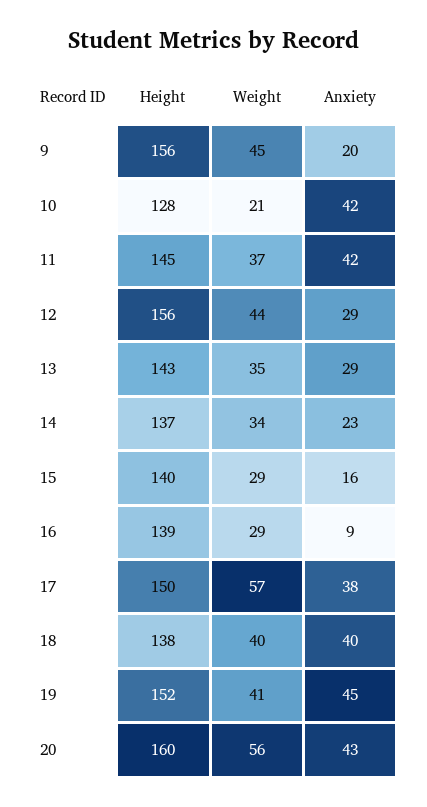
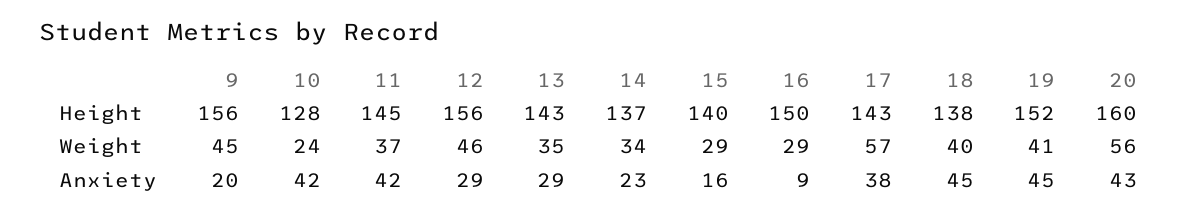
  {
    "Height": {
      "9": 156,
      "10": 128,
      "11": 145,
      "12": 156,
      "13": 143,
      "14": 137,
      "15": 140,
-     "16": 139,
+     "16": 150,
-     "17": 150,
+     "17": 143,
      "18": 138,
      "19": 152,
      "20": 160
    },
    "Weight": {
      "9": 45,
-     "10": 21,
+     "10": 24,
      "11": 37,
-     "12": 44,
+     "12": 46,
      "13": 35,
      "14": 34,
      "15": 29,
      "16": 29,
      "17": 57,
      "18": 40,
      "19": 41,
      "20": 56
    },
    "Anxiety": {
      "9": 20,
      "10": 42,
      "11": 42,
      "12": 29,
      "13": 29,
      "14": 23,
      "15": 16,
      "16": 9,
      "17": 38,
-     "18": 40,
+     "18": 45,
      "19": 45,
      "20": 43
    }
  }

